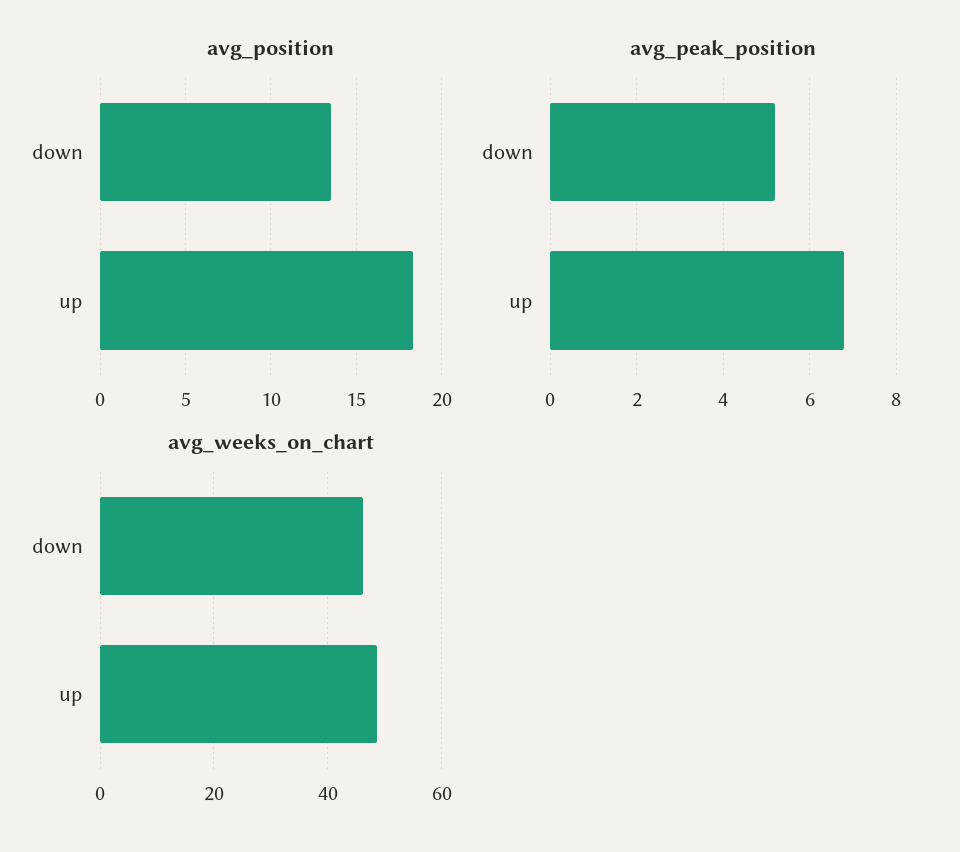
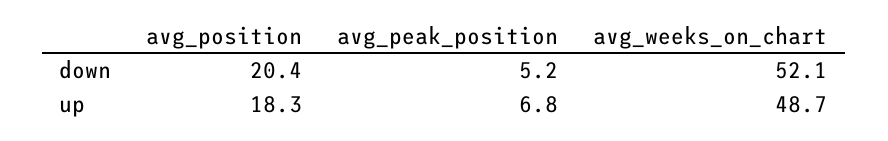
  {
    "avg_position": {
-     "down": 13.5,
+     "down": 20.4,
      "up": 18.3
    },
    "avg_peak_position": {
      "down": 5.2,
      "up": 6.8
    },
    "avg_weeks_on_chart": {
-     "down": 46,
+     "down": 52.1,
      "up": 48.7
    }
  }

